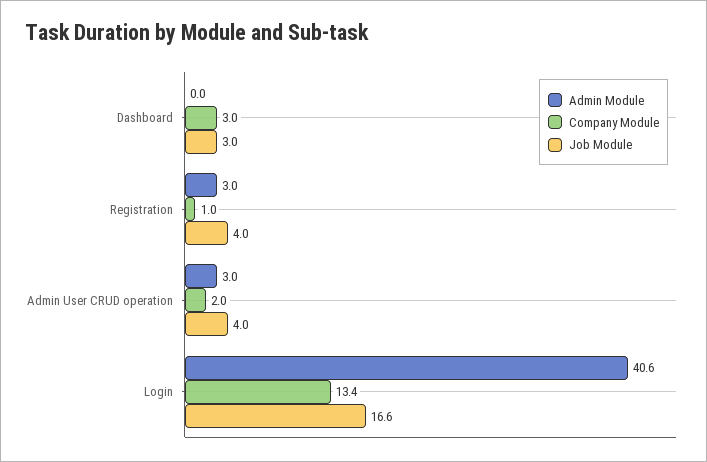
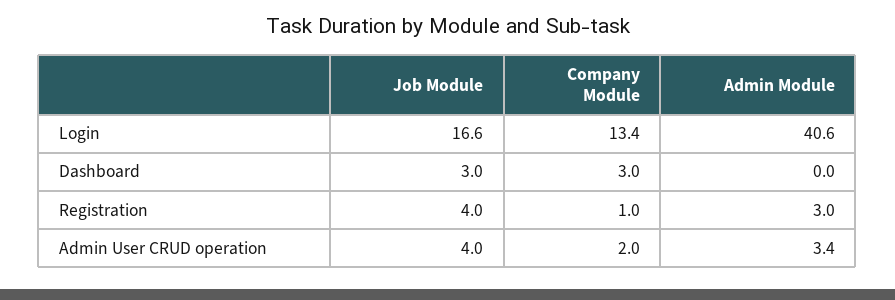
  {
    "Admin Module": {
      "Dashboard": 0,
      "Registration": 3,
-     "Admin User CRUD operation": 3,
+     "Admin User CRUD operation": 3.4,
      "Login": 40.6
    },
    "Company Module": {
      "Dashboard": 3,
      "Registration": 1,
      "Admin User CRUD operation": 2,
      "Login": 13.4
    },
    "Job Module": {
      "Dashboard": 3,
      "Registration": 4,
      "Admin User CRUD operation": 4,
      "Login": 16.6
    }
  }

